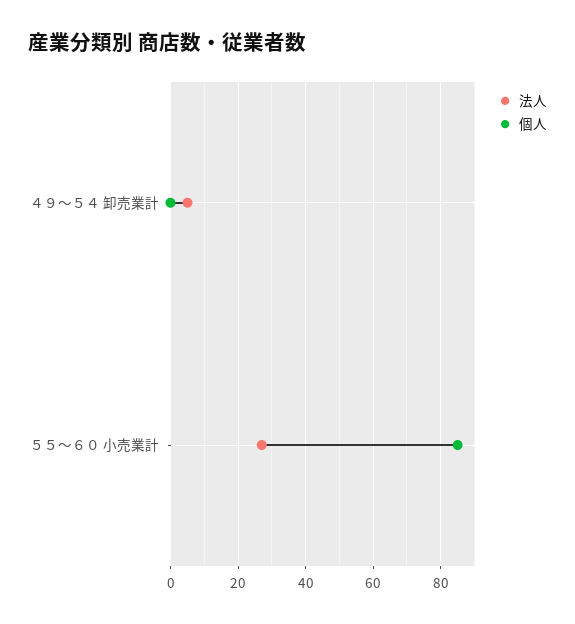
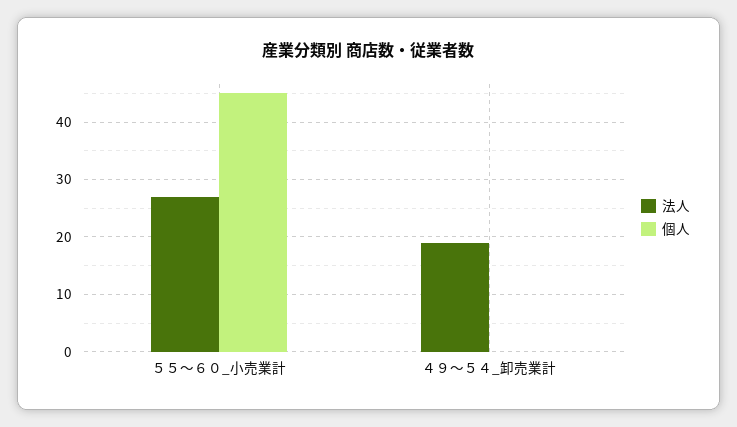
  {
    "法人": {
-     "４９～５４ 卸売業計": 5,
+     "４９～５４ 卸売業計": 20,
      "５５～６０ 小売業計": 25
    },
    "個人": {
      "４９～５４ 卸売業計": 0,
-     "５５～６０ 小売業計": 85
+     "５５～６０ 小売業計": 45
    }
  }

